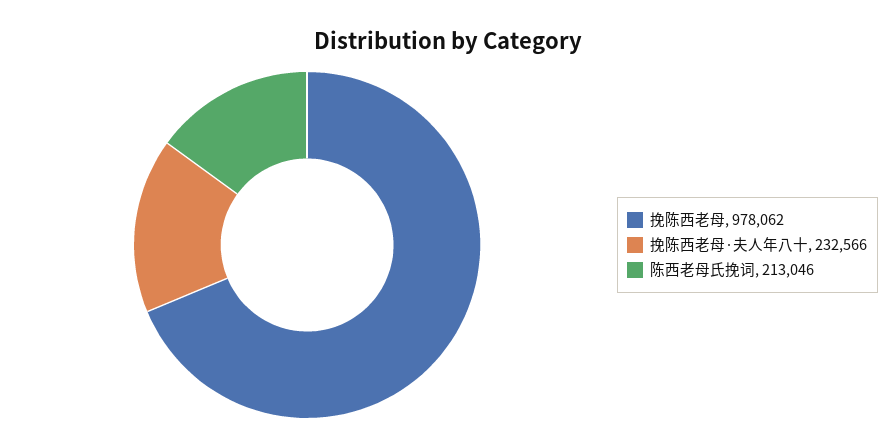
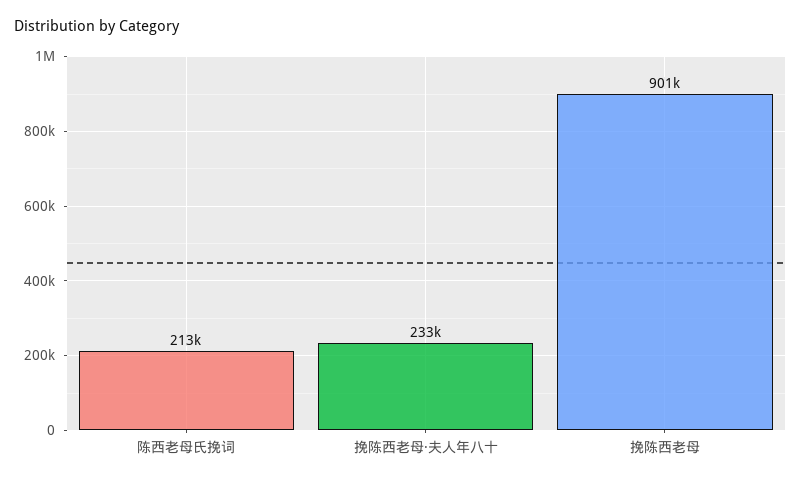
  {
-   "挽陈西老母": 978062,
+   "挽陈西老母": 901000,
    "挽陈西老母·夫人年八十": 232566,
    "陈西老母氏挽词": 213046
  }

